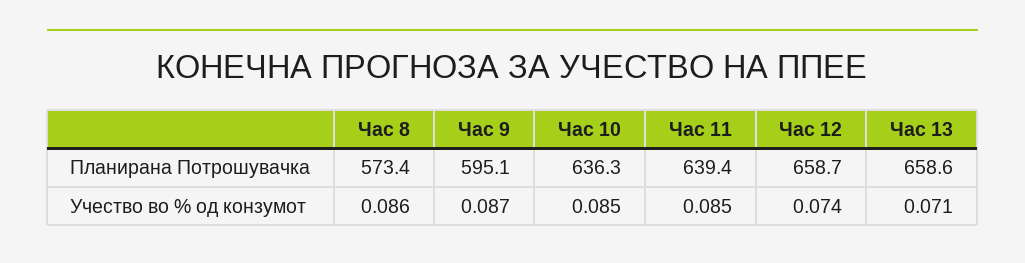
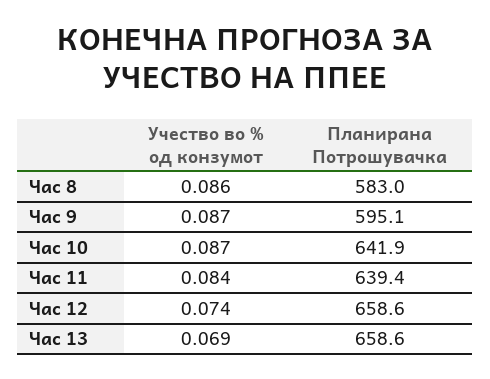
  {
    "Час 8": {
-     "Планирана Потрошувачка": 573.4,
+     "Планирана Потрошувачка": 583,
      "Учество во % од конзумот": 0.086
    },
    "Час 9": {
      "Планирана Потрошувачка": 595.1,
      "Учество во % од конзумот": 0.087
    },
    "Час 10": {
-     "Планирана Потрошувачка": 636.3,
+     "Планирана Потрошувачка": 641.9,
-     "Учество во % од конзумот": 0.085
+     "Учество во % од конзумот": 0.087
    },
    "Час 11": {
      "Планирана Потрошувачка": 639.4,
-     "Учество во % од конзумот": 0.085
+     "Учество во % од конзумот": 0.084
    },
    "Час 12": {
-     "Планирана Потрошувачка": 658.7,
+     "Планирана Потрошувачка": 658.6,
      "Учество во % од конзумот": 0.074
    },
    "Час 13": {
      "Планирана Потрошувачка": 658.6,
-     "Учество во % од конзумот": 0.071
+     "Учество во % од конзумот": 0.069
    }
  }

